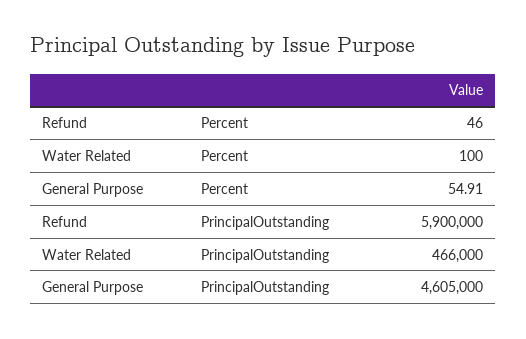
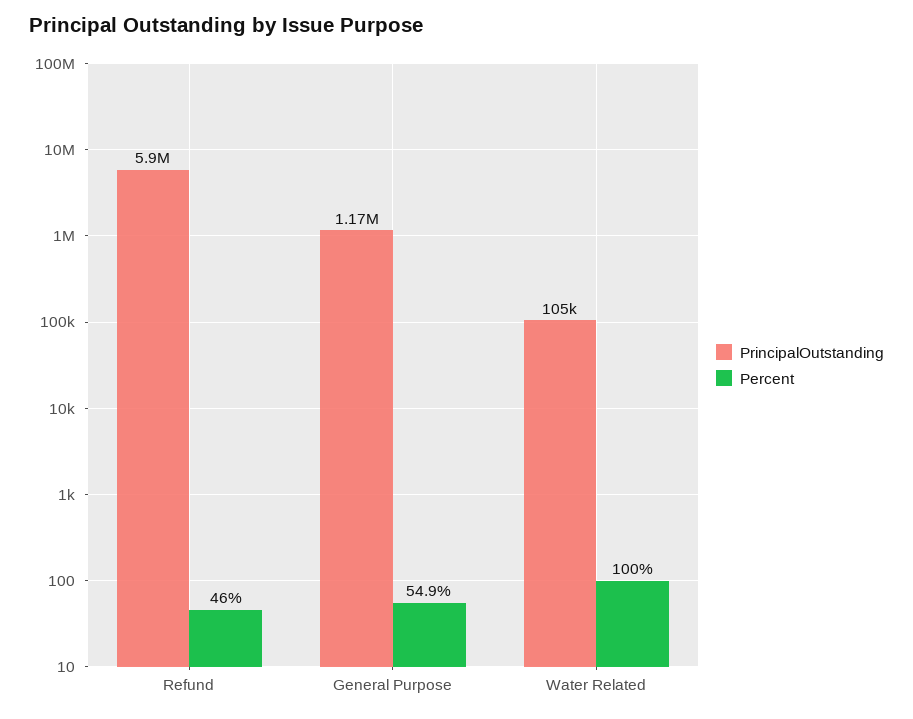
  {
    "Percent": {
      "Refund": 46,
      "Water Related": 100,
      "General Purpose": 54.91
    },
    "PrincipalOutstanding": {
      "Refund": 5900000,
-     "Water Related": 466000,
+     "Water Related": 105000,
-     "General Purpose": 4605000
+     "General Purpose": 1170000
    }
  }

